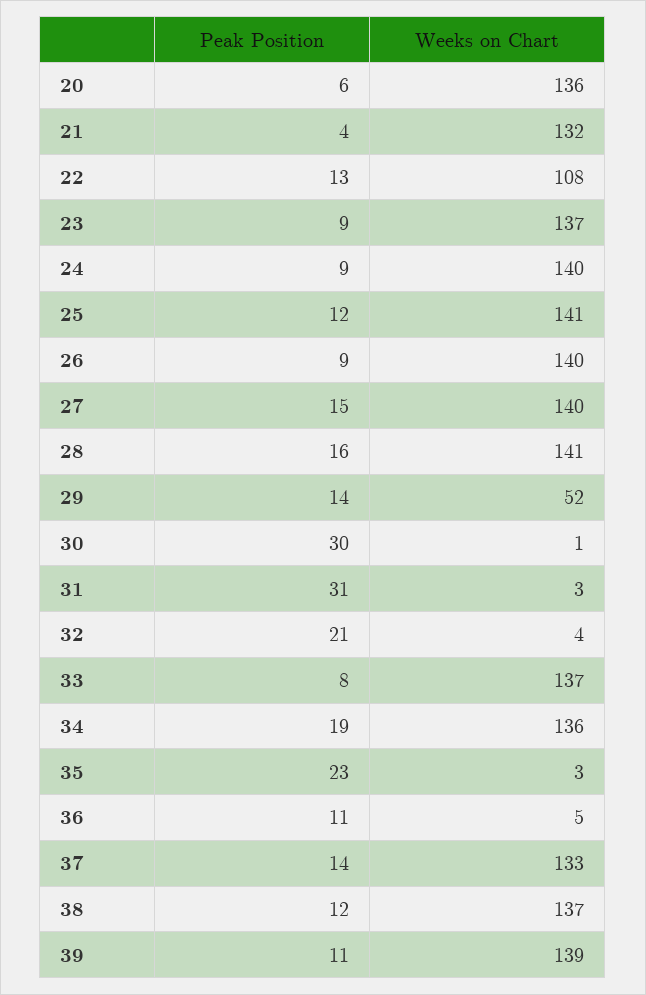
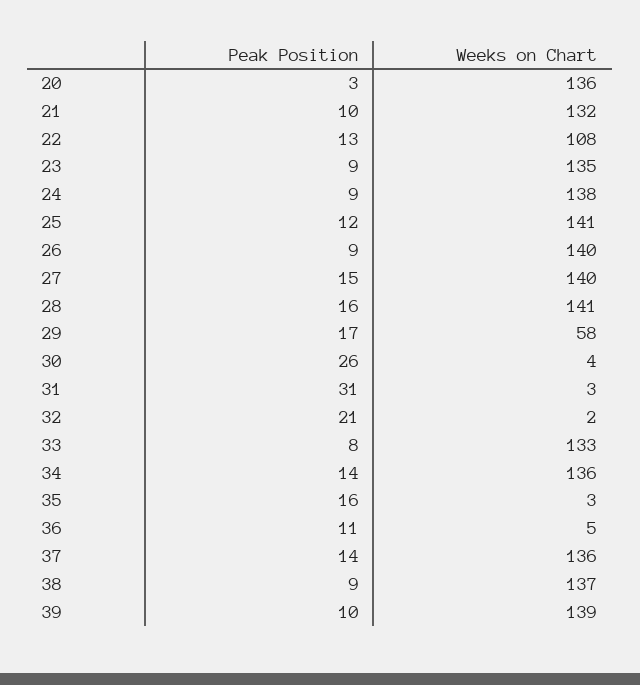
  {
    "Peak Position": {
-     "20": 6,
+     "20": 3,
-     "21": 4,
+     "21": 10,
      "22": 13,
      "23": 9,
      "24": 9,
      "25": 12,
      "26": 9,
      "27": 15,
      "28": 16,
-     "29": 14,
+     "29": 17,
-     "30": 30,
+     "30": 26,
      "31": 31,
      "32": 21,
      "33": 8,
-     "34": 19,
+     "34": 14,
-     "35": 23,
+     "35": 16,
      "36": 11,
      "37": 14,
-     "38": 12,
+     "38": 9,
-     "39": 11
+     "39": 10
    },
    "Weeks on Chart": {
      "20": 136,
      "21": 132,
      "22": 108,
-     "23": 137,
+     "23": 135,
-     "24": 140,
+     "24": 138,
      "25": 141,
      "26": 140,
      "27": 140,
      "28": 141,
-     "29": 52,
+     "29": 58,
-     "30": 1,
+     "30": 4,
      "31": 3,
-     "32": 4,
+     "32": 2,
-     "33": 137,
+     "33": 133,
      "34": 136,
      "35": 3,
      "36": 5,
-     "37": 133,
+     "37": 136,
      "38": 137,
      "39": 139
    }
  }

